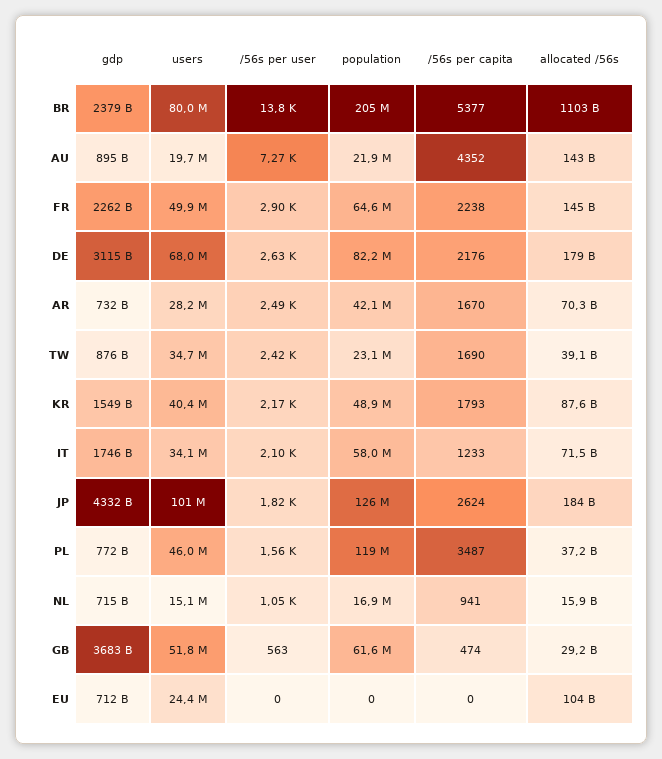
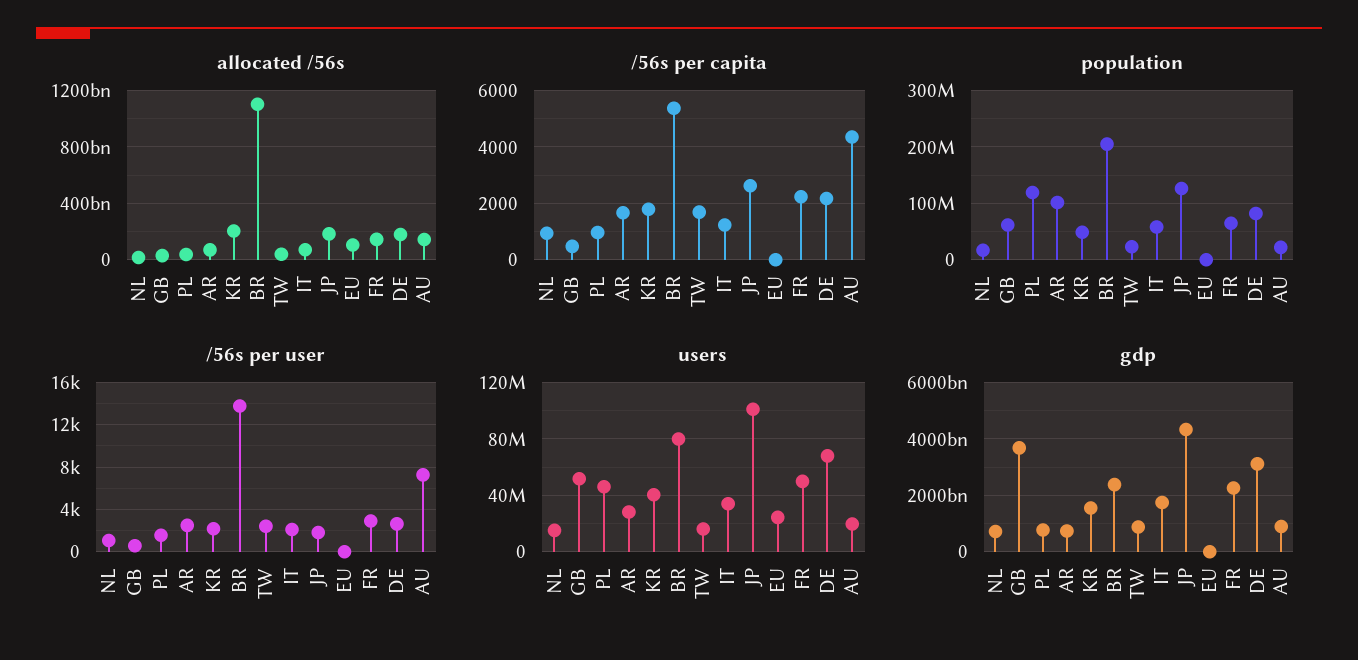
  {
    "gdp": {
      "BR": 2379000000000,
      "AU": 895000000000,
      "FR": 2262000000000,
      "DE": 3115000000000,
      "AR": 732000000000,
      "TW": 876000000000,
      "KR": 1549000000000,
      "IT": 1746000000000,
      "JP": 4332000000000,
      "PL": 772000000000,
      "NL": 715000000000,
      "GB": 3683000000000,
-     "EU": 712000000000
+     "EU": 0
    },
    "users": {
      "BR": 80000000,
      "AU": 19700000,
      "FR": 49900000,
      "DE": 68000000,
      "AR": 28200000,
-     "TW": 34700000,
+     "TW": 15000000,
      "KR": 40400000,
      "IT": 34100000,
      "JP": 101000000,
      "PL": 46000000,
      "NL": 15100000,
      "GB": 51800000,
      "EU": 24400000
    },
    "/56s per user": {
      "BR": 13800,
      "AU": 7270,
      "FR": 2900,
      "DE": 2630,
      "AR": 2490,
      "TW": 2420,
      "KR": 2170,
      "IT": 2100,
      "JP": 1820,
      "PL": 1560,
      "NL": 1050,
      "GB": 563,
      "EU": 0
    },
    "population": {
      "BR": 205000000,
      "AU": 21900000,
      "FR": 64600000,
      "DE": 82200000,
-     "AR": 42100000,
+     "AR": 100000000,
      "TW": 23100000,
      "KR": 48900000,
      "IT": 58000000,
      "JP": 126000000,
      "PL": 119000000,
      "NL": 16900000,
      "GB": 61600000,
      "EU": 0
    },
    "/56s per capita": {
      "BR": 5377,
      "AU": 4352,
      "FR": 2238,
      "DE": 2176,
      "AR": 1670,
      "TW": 1690,
      "KR": 1793,
      "IT": 1233,
      "JP": 2624,
-     "PL": 3487,
+     "PL": 1000,
      "NL": 941,
      "GB": 474,
      "EU": 0
    },
    "allocated /56s": {
      "BR": 1103000000000,
      "AU": 143000000000,
      "FR": 145000000000,
      "DE": 179000000000,
      "AR": 70300000000,
      "TW": 39100000000,
-     "KR": 87600000000,
+     "KR": 200000000000,
      "IT": 71500000000,
      "JP": 184000000000,
      "PL": 37200000000,
      "NL": 15900000000,
      "GB": 29200000000,
      "EU": 104000000000
    }
  }

